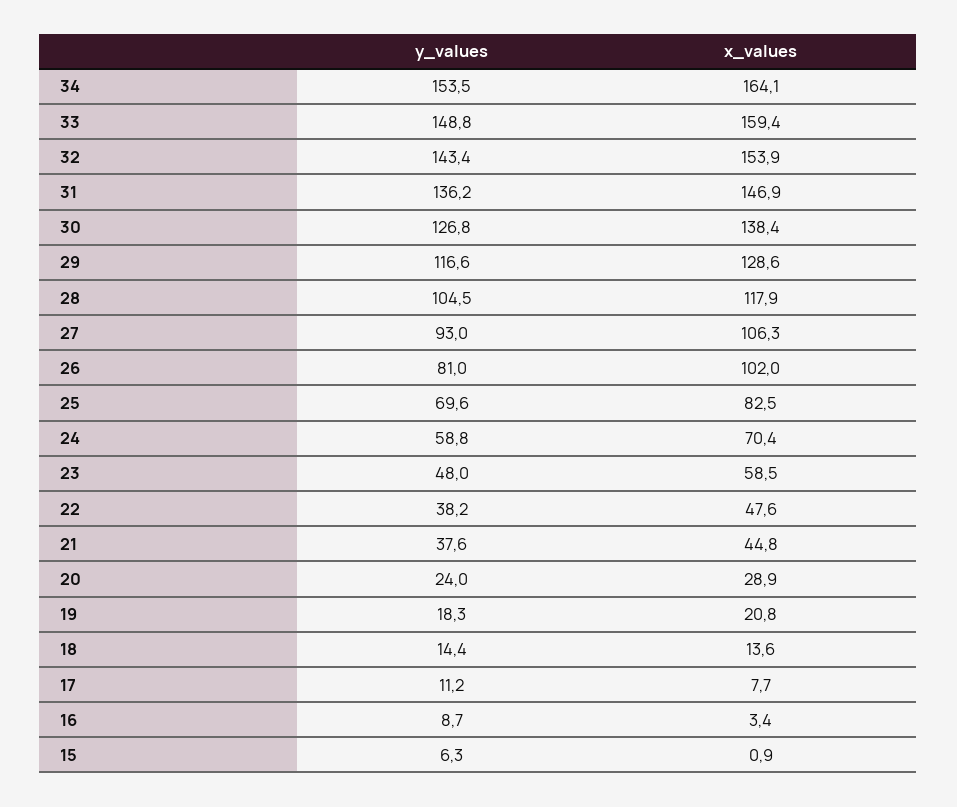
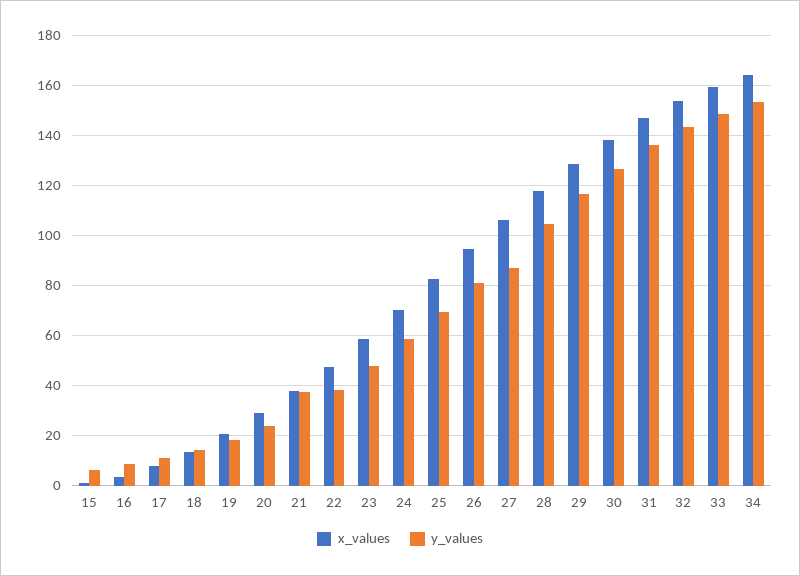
  {
    "y_values": {
      "34": 153.5,
      "33": 148.8,
      "32": 143.4,
      "31": 136.2,
      "30": 126.8,
      "29": 116.6,
      "28": 104.5,
-     "27": 93,
+     "27": 87.5,
      "26": 81,
      "25": 69.6,
      "24": 58.8,
      "23": 48,
      "22": 38.2,
      "21": 37.6,
      "20": 24,
      "19": 18.3,
      "18": 14.4,
      "17": 11.2,
      "16": 8.7,
      "15": 6.3
    },
    "x_values": {
      "34": 164.1,
      "33": 159.4,
      "32": 153.9,
      "31": 146.9,
      "30": 138.4,
      "29": 128.6,
      "28": 117.9,
      "27": 106.3,
-     "26": 102,
+     "26": 95,
      "25": 82.5,
      "24": 70.4,
      "23": 58.5,
      "22": 47.6,
-     "21": 44.8,
+     "21": 37.5,
      "20": 28.9,
      "19": 20.8,
      "18": 13.6,
      "17": 7.7,
      "16": 3.4,
      "15": 0.9
    }
  }

